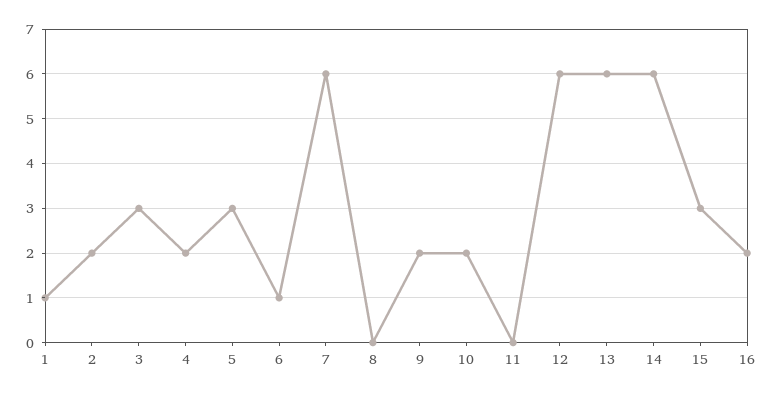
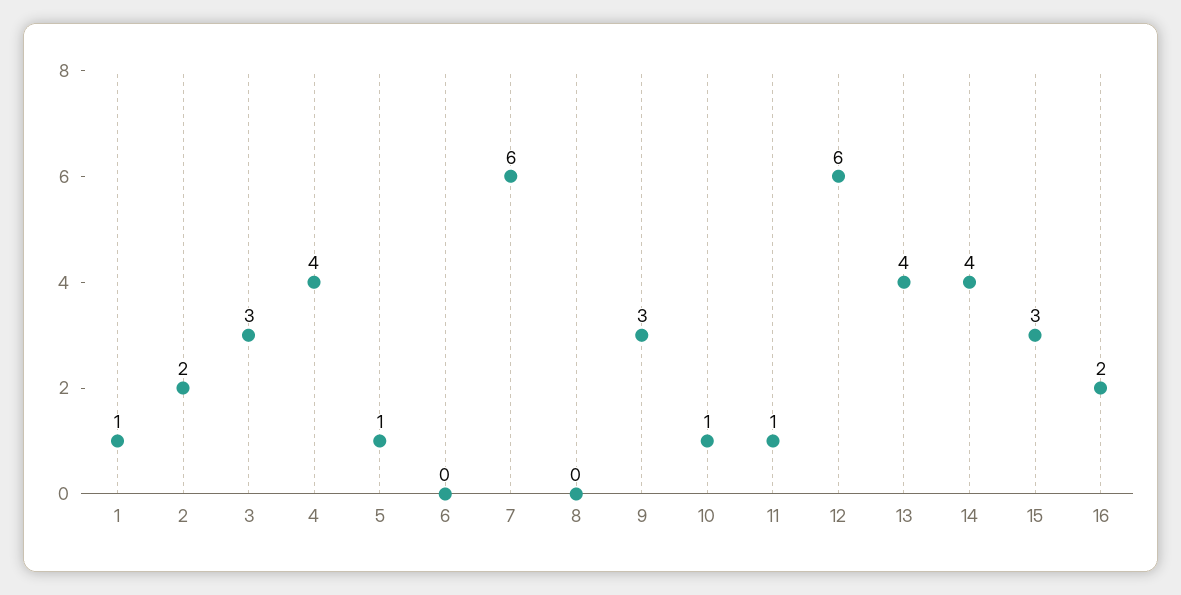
  {
    "1": 1,
    "2": 2,
    "3": 3,
-   "4": 2,
+   "4": 4,
-   "5": 3,
+   "5": 1,
-   "6": 1,
+   "6": 0,
    "7": 6,
    "8": 0,
-   "9": 2,
+   "9": 3,
-   "10": 2,
+   "10": 1,
-   "11": 0,
+   "11": 1,
    "12": 6,
-   "13": 6,
+   "13": 4,
-   "14": 6,
+   "14": 4,
    "15": 3,
    "16": 2
  }

